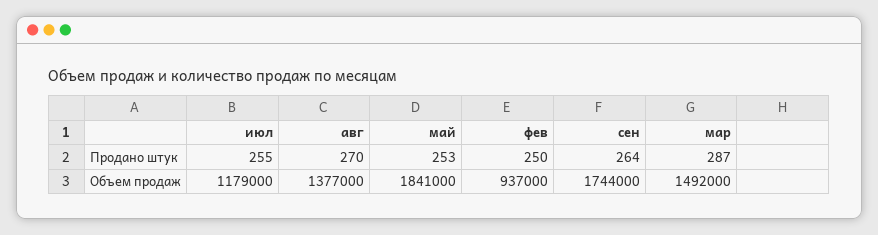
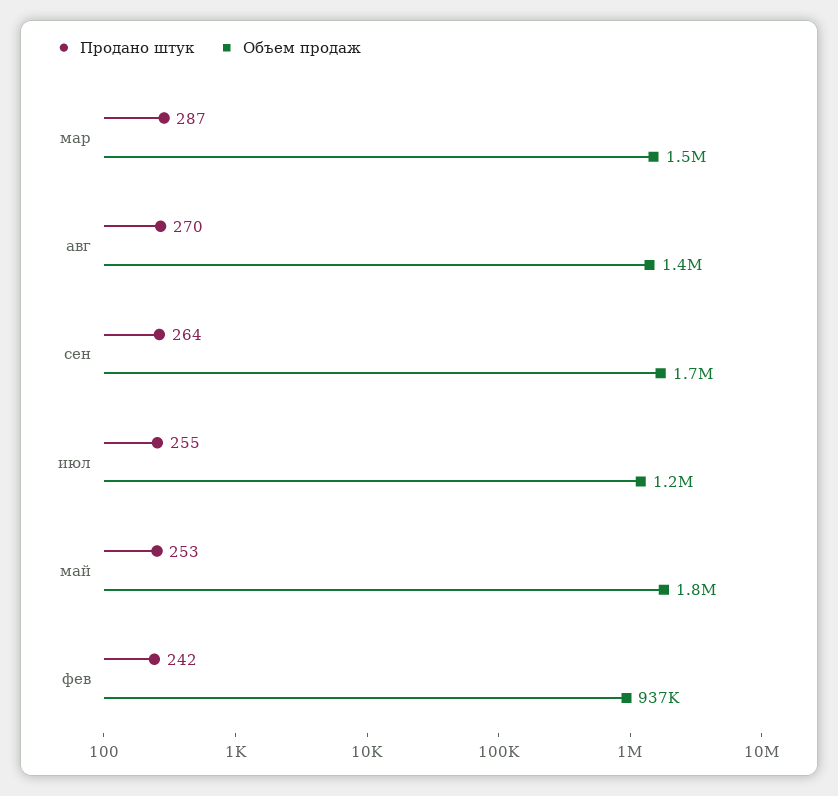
  {
    "Продано штук": {
      "июл": 255,
      "авг": 270,
      "май": 253,
-     "фев": 250,
+     "фев": 242,
      "сен": 264,
      "мар": 287
    },
    "Объем продаж": {
      "июл": 1179000,
      "авг": 1377000,
      "май": 1841000,
      "фев": 937000,
      "сен": 1744000,
      "мар": 1492000
    }
  }

